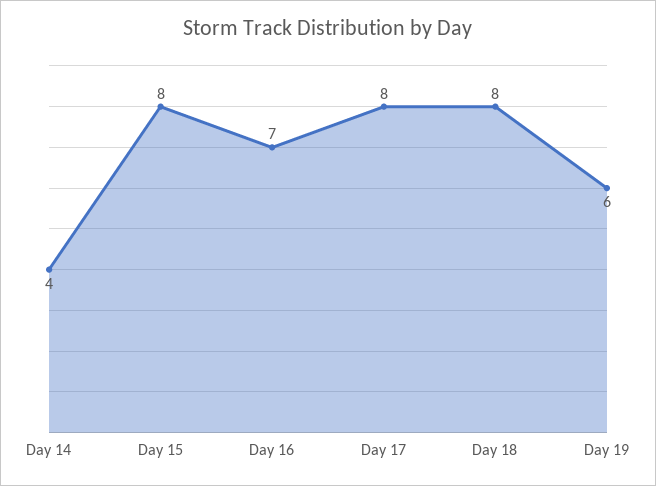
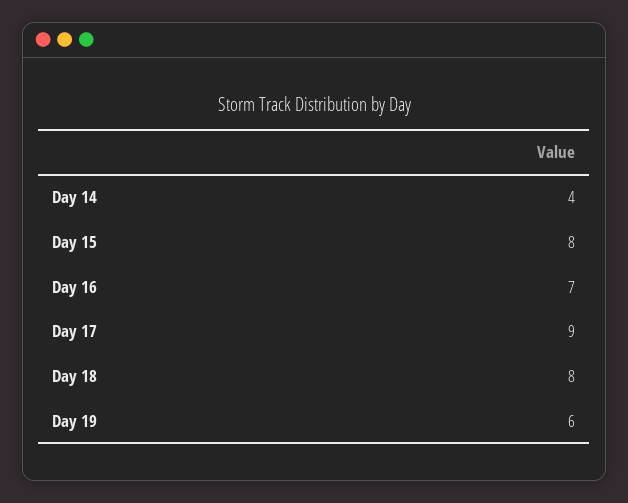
  {
    "Day 14": 4,
    "Day 15": 8,
    "Day 16": 7,
-   "Day 17": 8,
+   "Day 17": 9,
    "Day 18": 8,
    "Day 19": 6
  }

